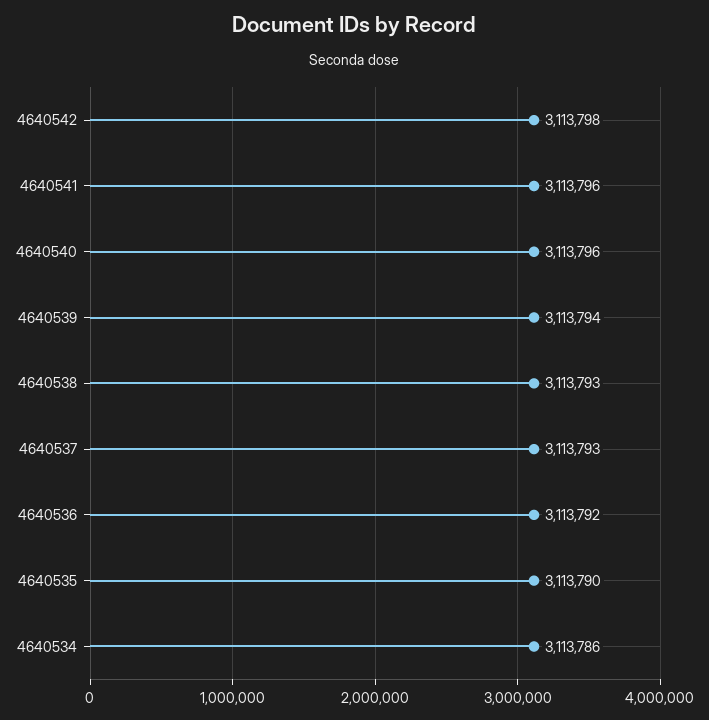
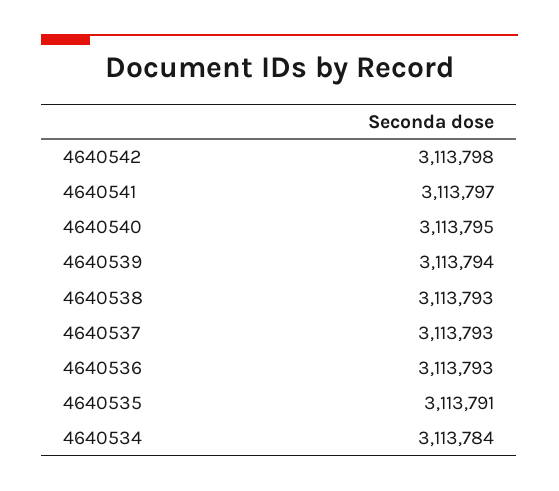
  {
    "4640542": 3113798,
-   "4640541": 3113796,
+   "4640541": 3113797,
-   "4640540": 3113796,
+   "4640540": 3113795,
    "4640539": 3113794,
    "4640538": 3113793,
    "4640537": 3113793,
-   "4640536": 3113792,
+   "4640536": 3113793,
-   "4640535": 3113790,
+   "4640535": 3113791,
-   "4640534": 3113786
+   "4640534": 3113784
  }

